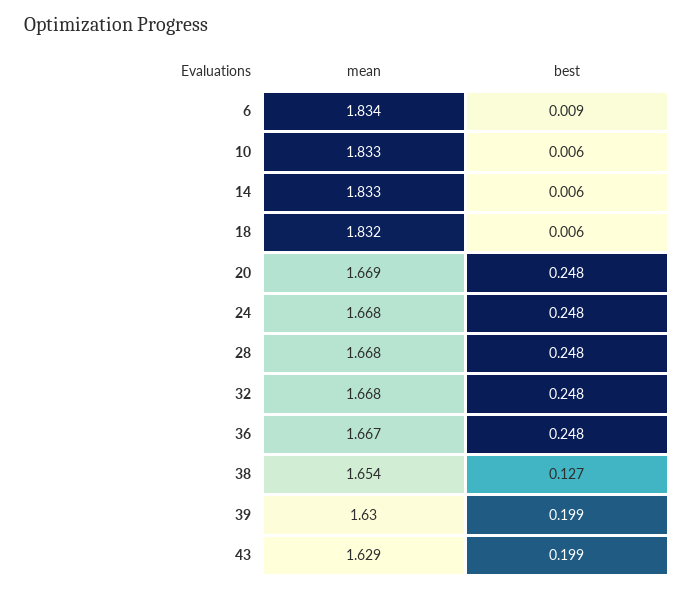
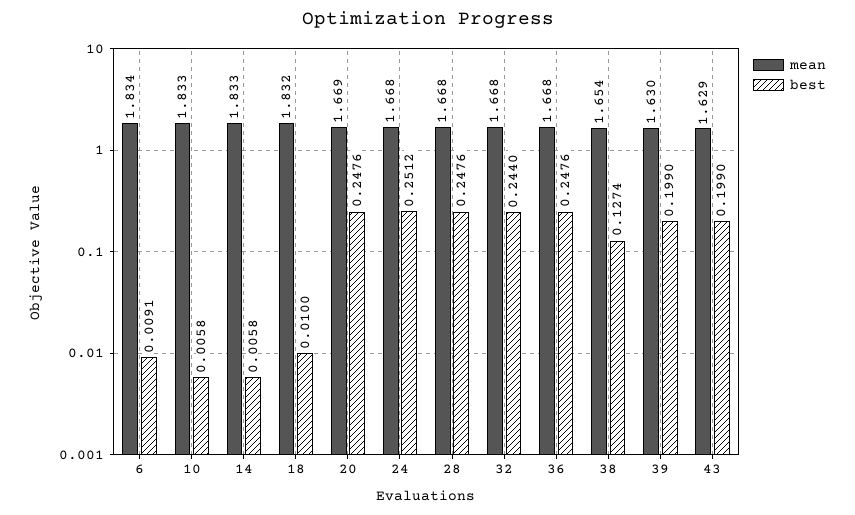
  {
    "mean": {
      "6": 1.834,
      "10": 1.833,
      "14": 1.833,
      "18": 1.832,
      "20": 1.669,
      "24": 1.668,
      "28": 1.668,
      "32": 1.668,
-     "36": 1.667,
+     "36": 1.668,
      "38": 1.654,
      "39": 1.63,
      "43": 1.629
    },
    "best": {
      "6": 0.0091,
      "10": 0.0058,
      "14": 0.0058,
-     "18": 0.006,
+     "18": 0.01,
      "20": 0.2476,
-     "24": 0.248,
+     "24": 0.2512,
      "28": 0.2476,
-     "32": 0.248,
+     "32": 0.244,
      "36": 0.2476,
      "38": 0.1274,
      "39": 0.199,
      "43": 0.199
    }
  }

